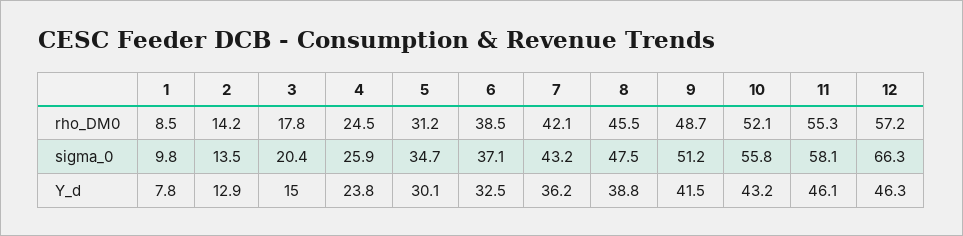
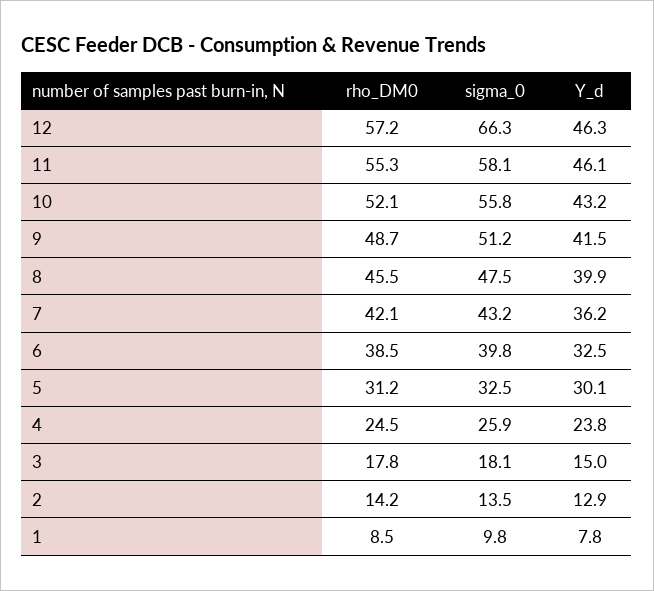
  {
    "1": {
      "rho_DM0": 8.5,
      "sigma_0": 9.8,
      "Y_d": 7.8
    },
    "2": {
      "rho_DM0": 14.2,
      "sigma_0": 13.5,
      "Y_d": 12.9
    },
    "3": {
      "rho_DM0": 17.8,
-     "sigma_0": 20.4,
+     "sigma_0": 18.1,
      "Y_d": 15
    },
    "4": {
      "rho_DM0": 24.5,
      "sigma_0": 25.9,
      "Y_d": 23.8
    },
    "5": {
      "rho_DM0": 31.2,
-     "sigma_0": 34.7,
+     "sigma_0": 32.5,
      "Y_d": 30.1
    },
    "6": {
      "rho_DM0": 38.5,
-     "sigma_0": 37.1,
+     "sigma_0": 39.8,
      "Y_d": 32.5
    },
    "7": {
      "rho_DM0": 42.1,
      "sigma_0": 43.2,
      "Y_d": 36.2
    },
    "8": {
      "rho_DM0": 45.5,
      "sigma_0": 47.5,
-     "Y_d": 38.8
+     "Y_d": 39.9
    },
    "9": {
      "rho_DM0": 48.7,
      "sigma_0": 51.2,
      "Y_d": 41.5
    },
    "10": {
      "rho_DM0": 52.1,
      "sigma_0": 55.8,
      "Y_d": 43.2
    },
    "11": {
      "rho_DM0": 55.3,
      "sigma_0": 58.1,
      "Y_d": 46.1
    },
    "12": {
      "rho_DM0": 57.2,
      "sigma_0": 66.3,
      "Y_d": 46.3
    }
  }

